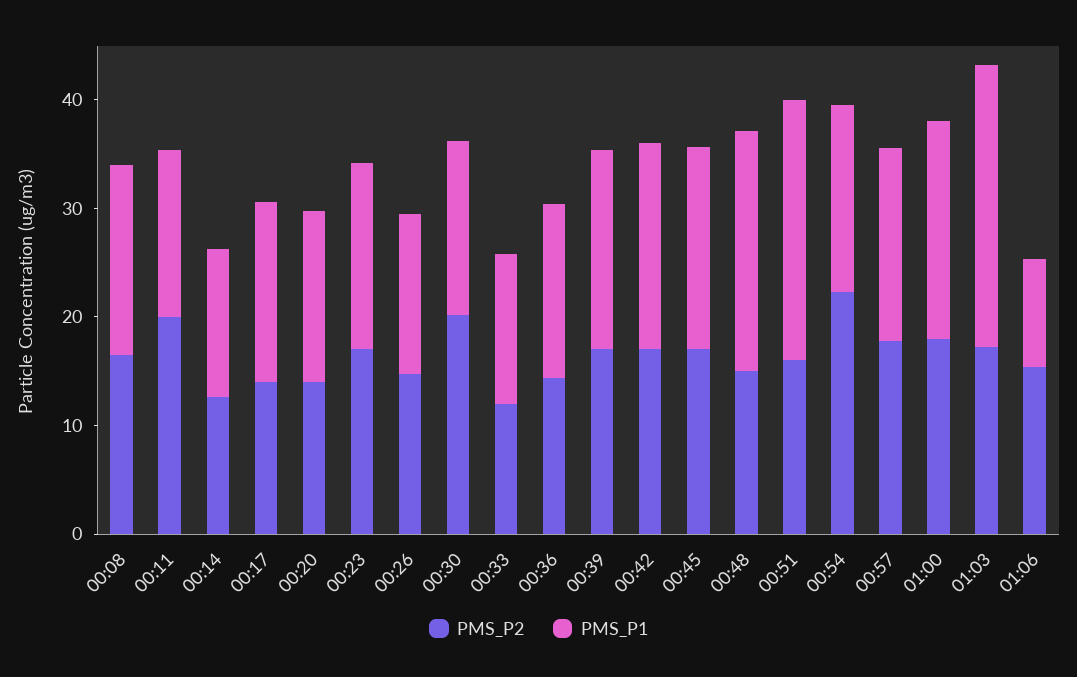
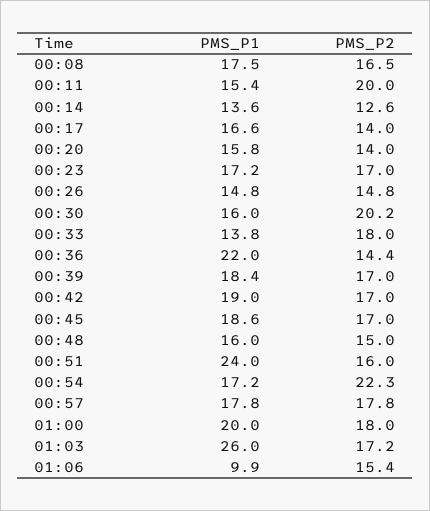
  {
    "PMS_P2": {
      "00:08": 16.5,
      "00:11": 20,
      "00:14": 12.6,
      "00:17": 14,
      "00:20": 14,
      "00:23": 17,
      "00:26": 14.8,
      "00:30": 20.2,
-     "00:33": 12,
+     "00:33": 18,
      "00:36": 14.4,
      "00:39": 17,
      "00:42": 17,
      "00:45": 17,
      "00:48": 15,
      "00:51": 16,
      "00:54": 22.3,
      "00:57": 17.8,
      "01:00": 18,
      "01:03": 17.2,
      "01:06": 15.4
    },
    "PMS_P1": {
      "00:08": 17.5,
      "00:11": 15.4,
      "00:14": 13.6,
      "00:17": 16.6,
      "00:20": 15.8,
      "00:23": 17.2,
      "00:26": 14.8,
      "00:30": 16,
      "00:33": 13.8,
-     "00:36": 16,
+     "00:36": 22,
      "00:39": 18.4,
      "00:42": 19,
      "00:45": 18.6,
-     "00:48": 22,
+     "00:48": 16,
      "00:51": 24,
      "00:54": 17.2,
      "00:57": 17.8,
      "01:00": 20,
      "01:03": 26,
      "01:06": 9.9
    }
  }

